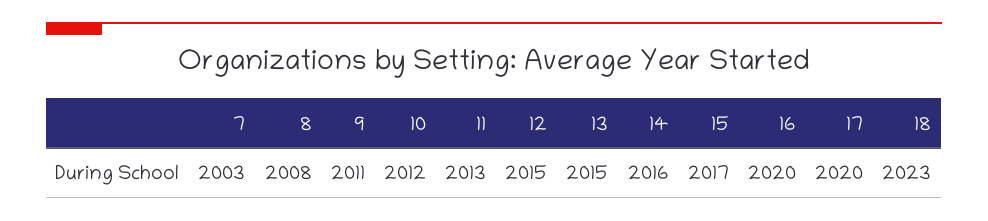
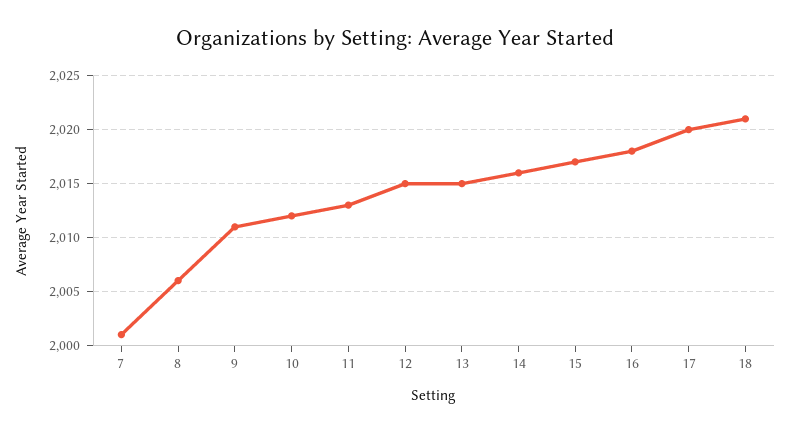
  {
-   "7": 2003,
+   "7": 2001,
-   "8": 2008,
+   "8": 2006,
    "9": 2011,
    "10": 2012,
    "11": 2013,
    "12": 2015,
    "13": 2015,
    "14": 2016,
    "15": 2017,
-   "16": 2020,
+   "16": 2018,
    "17": 2020,
-   "18": 2023
+   "18": 2021
  }

